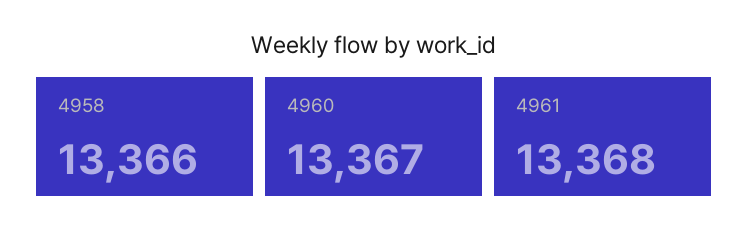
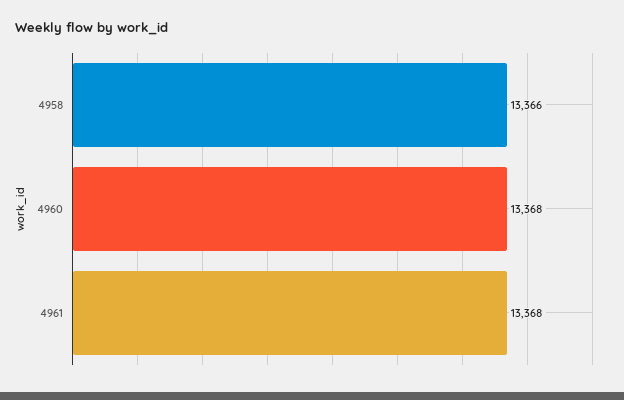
  {
    "4958": 13366,
-   "4960": 13367,
+   "4960": 13368,
    "4961": 13368
  }

